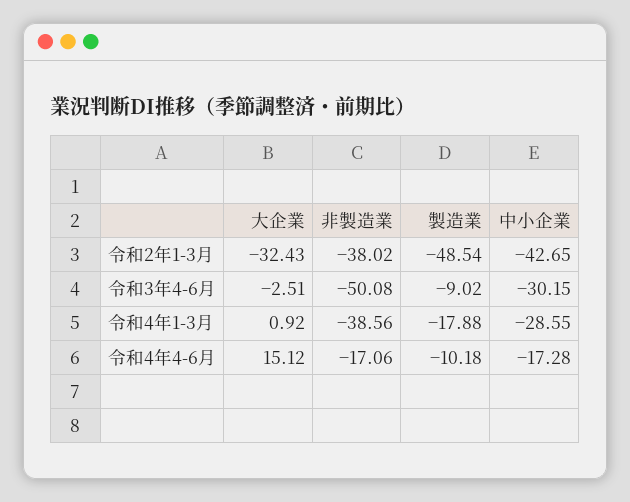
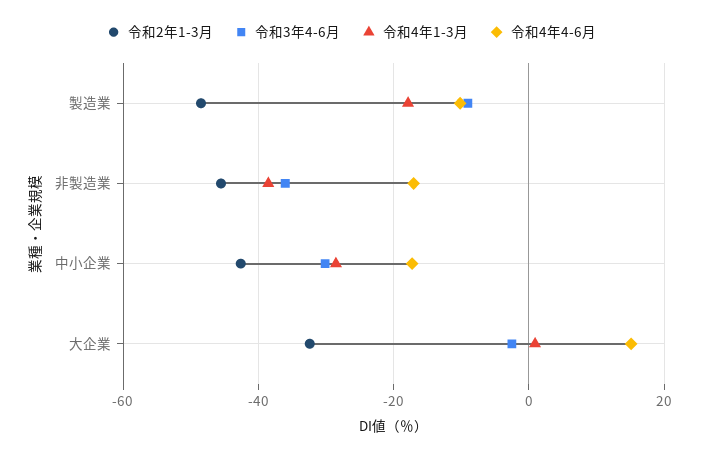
  {
    "令和2年1-3月": {
      "大企業": -32.43,
-     "非製造業": -38.02,
+     "非製造業": -46,
      "製造業": -48.54,
      "中小企業": -42.65
    },
    "令和3年4-6月": {
      "大企業": -2.51,
-     "非製造業": -50.08,
+     "非製造業": -36,
      "製造業": -9.02,
      "中小企業": -30.15
    },
    "令和4年1-3月": {
      "大企業": 0.92,
      "非製造業": -38.56,
      "製造業": -17.88,
      "中小企業": -28.55
    },
    "令和4年4-6月": {
      "大企業": 15.12,
      "非製造業": -17.06,
      "製造業": -10.18,
      "中小企業": -17.28
    }
  }

